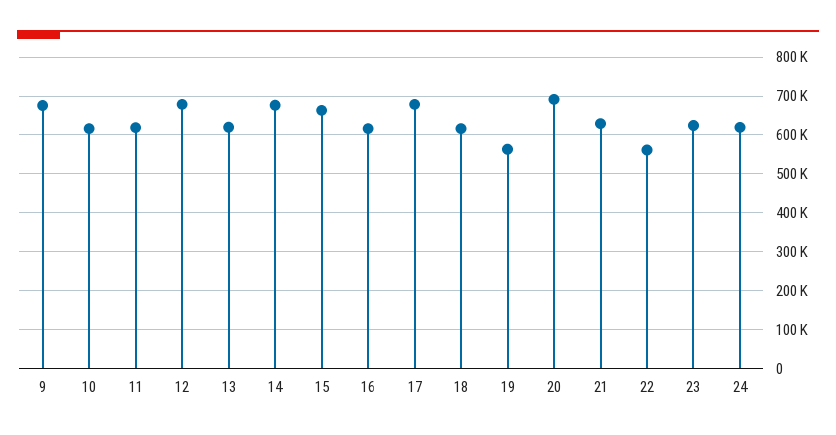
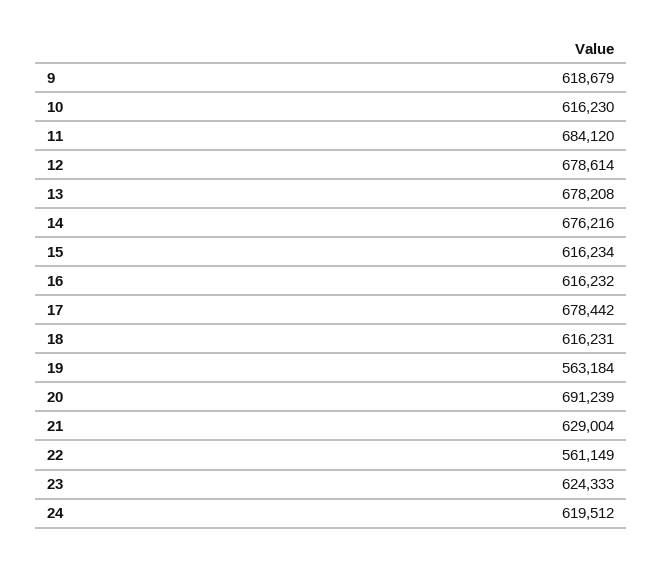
  {
-   "9": 680000,
+   "9": 618679,
    "10": 616230,
-   "11": 620000,
+   "11": 684120,
    "12": 678614,
-   "13": 620000,
+   "13": 678208,
    "14": 676216,
-   "15": 660000,
+   "15": 616234,
    "16": 616232,
    "17": 678442,
    "18": 616231,
    "19": 563184,
    "20": 691239,
    "21": 629004,
    "22": 561149,
    "23": 624333,
    "24": 619512
  }

